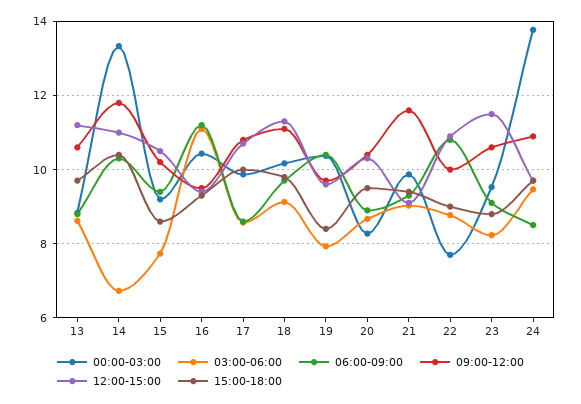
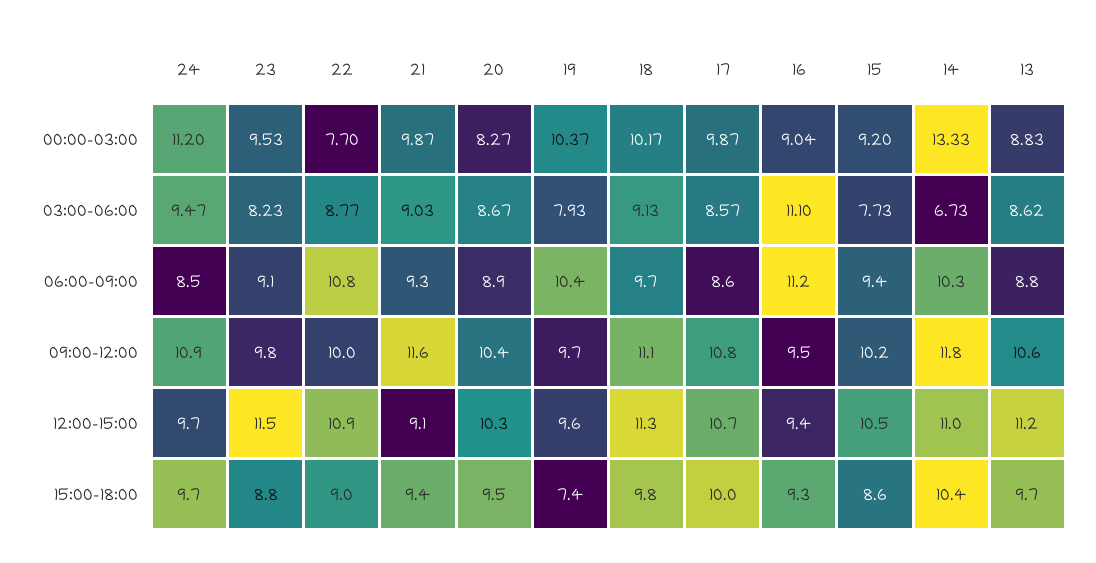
  {
    "00:00-03:00": {
      "13": 8.83,
      "14": 13.33,
      "15": 9.2,
-     "16": 10.4,
+     "16": 9.04,
      "17": 9.87,
      "18": 10.17,
      "19": 10.37,
      "20": 8.27,
      "21": 9.87,
      "22": 7.7,
      "23": 9.53,
-     "24": 13.8
+     "24": 11.2
    },
    "03:00-06:00": {
      "13": 8.62,
      "14": 6.73,
      "15": 7.73,
      "16": 11.1,
      "17": 8.57,
      "18": 9.13,
      "19": 7.93,
      "20": 8.67,
      "21": 9.03,
      "22": 8.77,
      "23": 8.23,
      "24": 9.47
    },
    "06:00-09:00": {
      "13": 8.8,
      "14": 10.3,
      "15": 9.4,
      "16": 11.2,
      "17": 8.6,
      "18": 9.7,
      "19": 10.4,
      "20": 8.9,
      "21": 9.3,
      "22": 10.8,
      "23": 9.1,
      "24": 8.5
    },
    "09:00-12:00": {
      "13": 10.6,
      "14": 11.8,
      "15": 10.2,
      "16": 9.5,
      "17": 10.8,
      "18": 11.1,
      "19": 9.7,
      "20": 10.4,
      "21": 11.6,
      "22": 10,
-     "23": 10.6,
+     "23": 9.8,
      "24": 10.9
    },
    "12:00-15:00": {
      "13": 11.2,
      "14": 11,
      "15": 10.5,
      "16": 9.4,
      "17": 10.7,
      "18": 11.3,
      "19": 9.6,
      "20": 10.3,
      "21": 9.1,
      "22": 10.9,
      "23": 11.5,
      "24": 9.7
    },
    "15:00-18:00": {
      "13": 9.7,
      "14": 10.4,
      "15": 8.6,
      "16": 9.3,
      "17": 10,
      "18": 9.8,
-     "19": 8.4,
+     "19": 7.4,
      "20": 9.5,
      "21": 9.4,
      "22": 9,
      "23": 8.8,
      "24": 9.7
    }
  }

